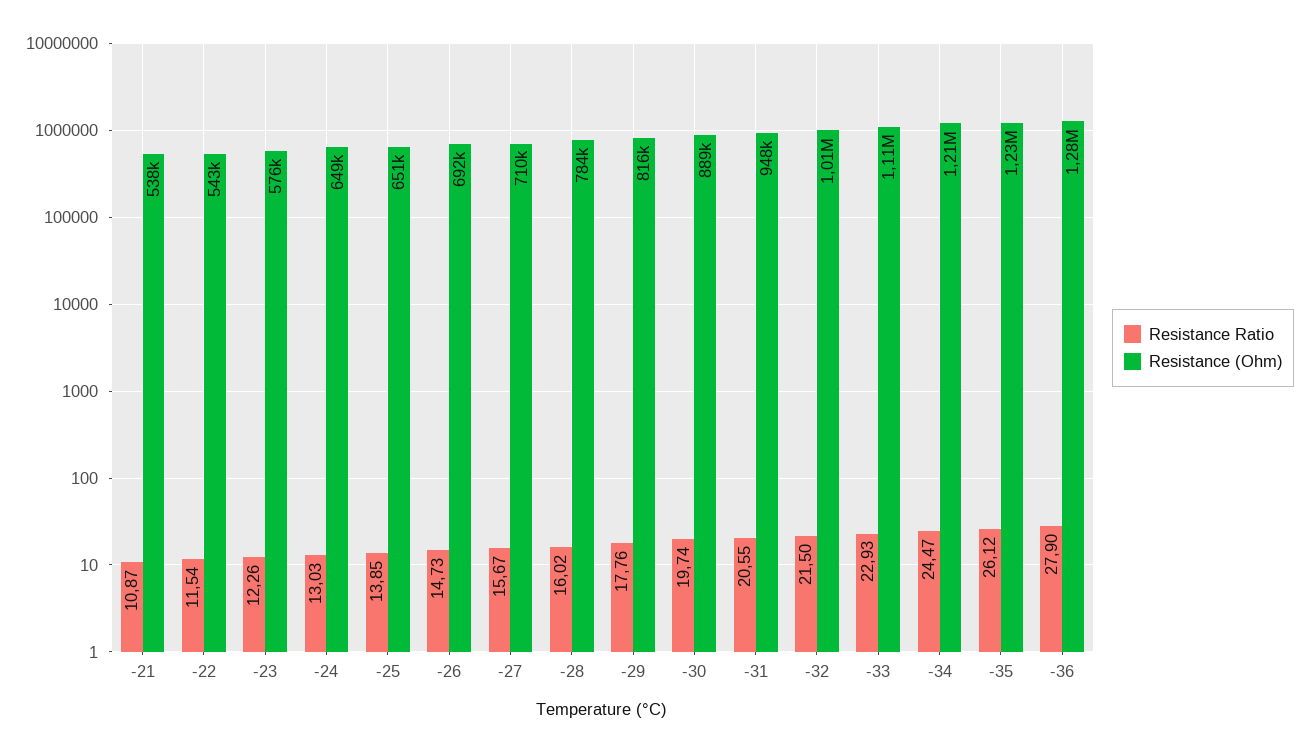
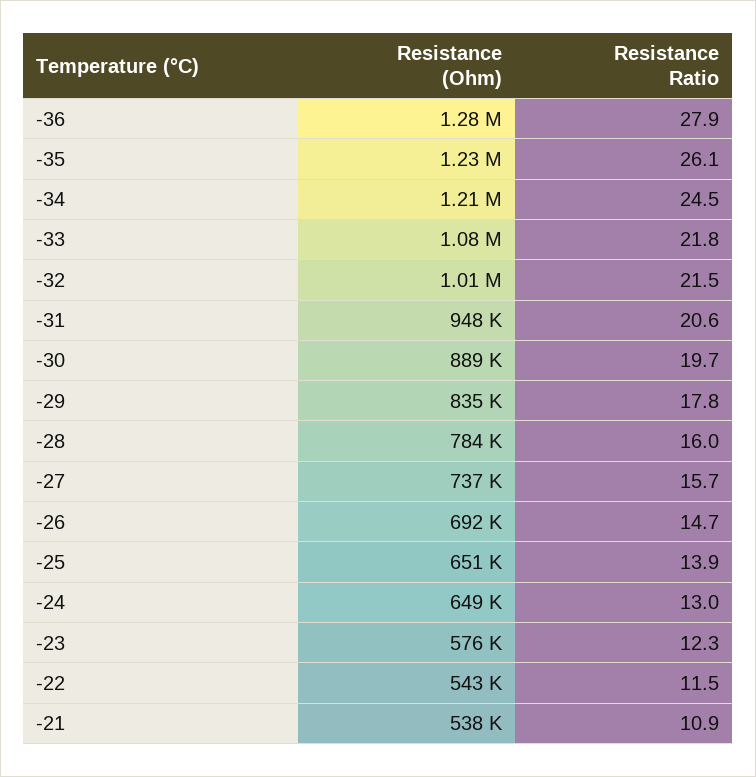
  {
    "Resistance Ratio": {
      "-21": 10.87,
      "-22": 11.54,
      "-23": 12.26,
      "-24": 13.03,
      "-25": 13.85,
      "-26": 14.73,
      "-27": 15.67,
      "-28": 16.02,
      "-29": 17.76,
      "-30": 19.74,
      "-31": 20.55,
      "-32": 21.5,
-     "-33": 22.93,
+     "-33": 21.8,
      "-34": 24.47,
      "-35": 26.12,
      "-36": 27.9
    },
    "Resistance (Ohm)": {
      "-21": 538000,
      "-22": 543000,
      "-23": 576000,
      "-24": 649000,
      "-25": 651000,
      "-26": 692000,
-     "-27": 710000,
+     "-27": 737000,
      "-28": 784000,
-     "-29": 816000,
+     "-29": 835000,
      "-30": 889000,
      "-31": 948000,
      "-32": 1010000,
-     "-33": 1110000,
+     "-33": 1080000,
      "-34": 1210000,
      "-35": 1230000,
      "-36": 1280000
    }
  }

